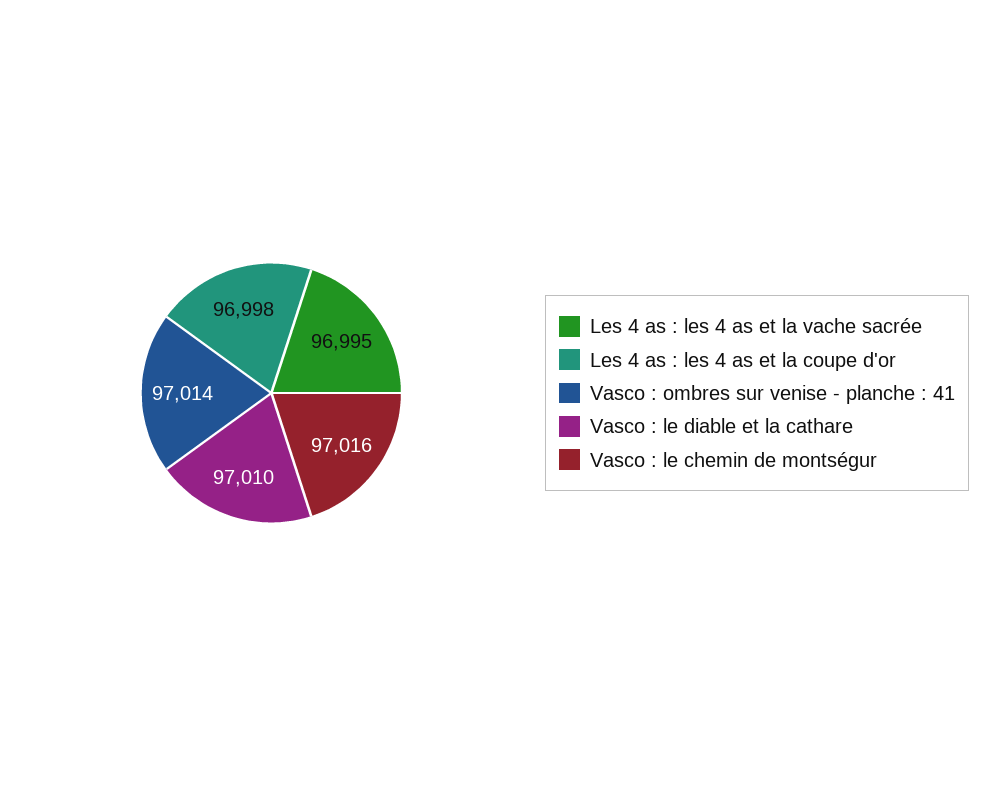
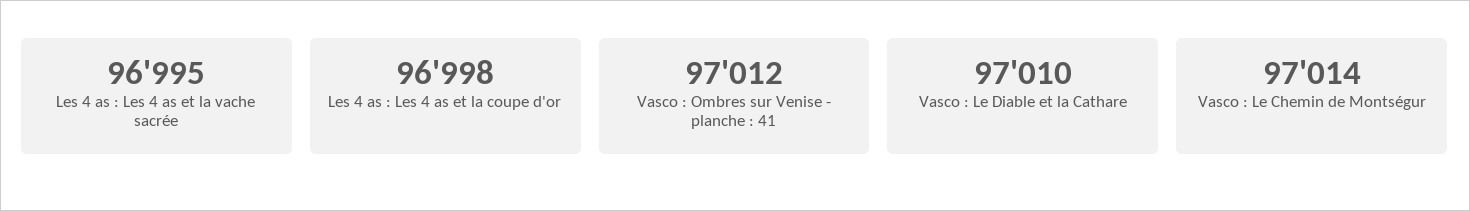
  {
    "Les 4 as : les 4 as et la vache sacrée": 96995,
    "Les 4 as : les 4 as et la coupe d'or": 96998,
-   "Vasco : ombres sur venise - planche : 41": 97014,
+   "Vasco : ombres sur venise - planche : 41": 97012,
    "Vasco : le diable et la cathare": 97010,
-   "Vasco : le chemin de montségur": 97016
+   "Vasco : le chemin de montségur": 97014
  }

